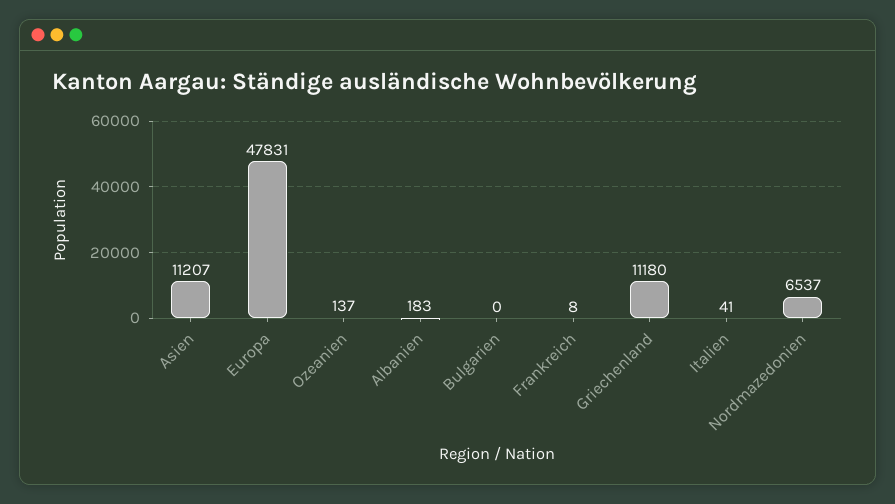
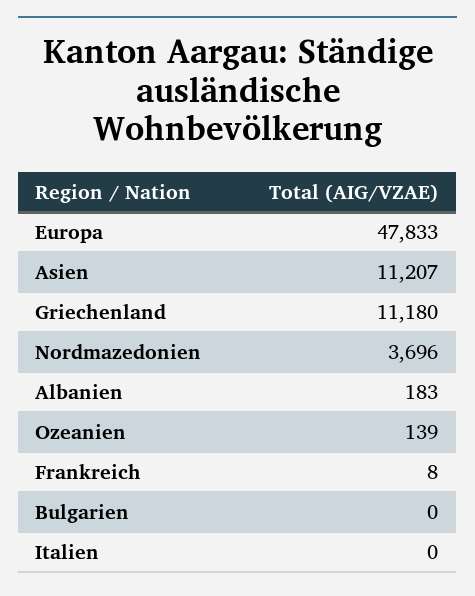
  {
    "Asien": 11207,
-   "Europa": 47831,
+   "Europa": 47833,
-   "Ozeanien": 137,
+   "Ozeanien": 139,
    "Albanien": 183,
    "Bulgarien": 0,
    "Frankreich": 8,
    "Griechenland": 11180,
-   "Italien": 41,
+   "Italien": 0,
-   "Nordmazedonien": 6537
+   "Nordmazedonien": 3696
  }

